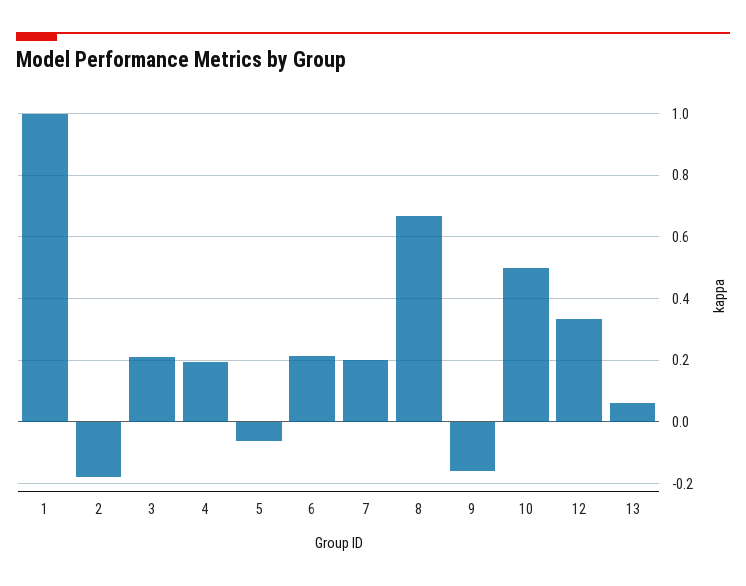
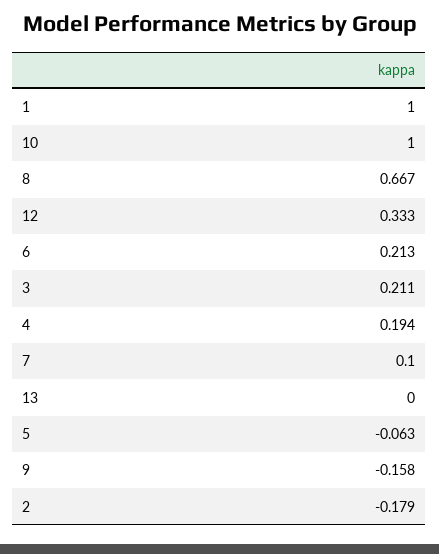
  {
    "1": 1,
    "2": -0.179,
    "3": 0.211,
    "4": 0.194,
    "5": -0.063,
    "6": 0.213,
-   "7": 0.2,
+   "7": 0.1,
    "8": 0.667,
    "9": -0.158,
-   "10": 0.5,
+   "10": 1,
    "12": 0.333,
-   "13": 0.06
+   "13": 0
  }

